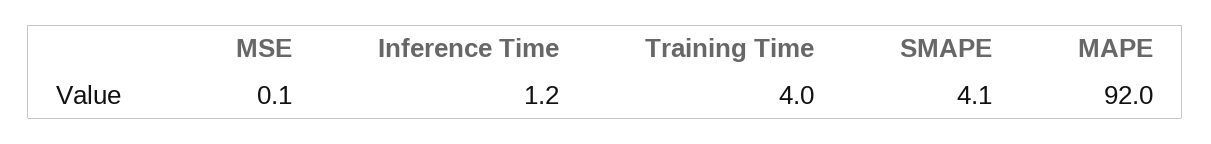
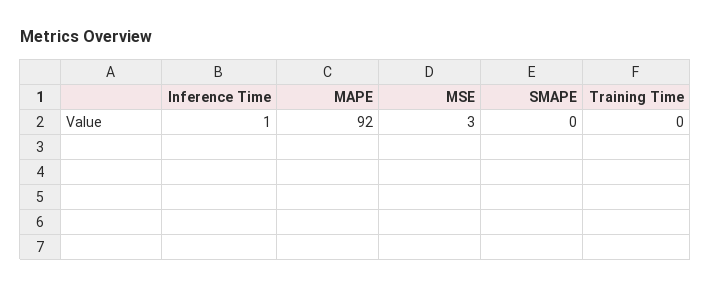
  {
-   "MSE": 0.1,
+   "MSE": 3,
    "Inference Time": 1.2,
-   "Training Time": 4,
+   "Training Time": 0,
-   "SMAPE": 4.1,
+   "SMAPE": 0,
    "MAPE": 92
  }

